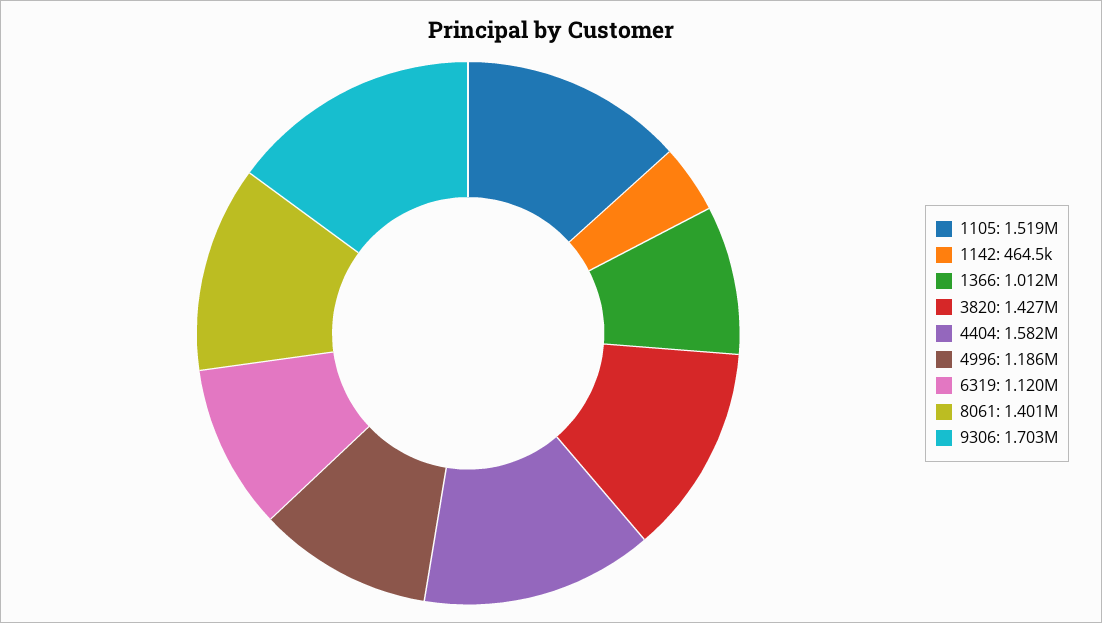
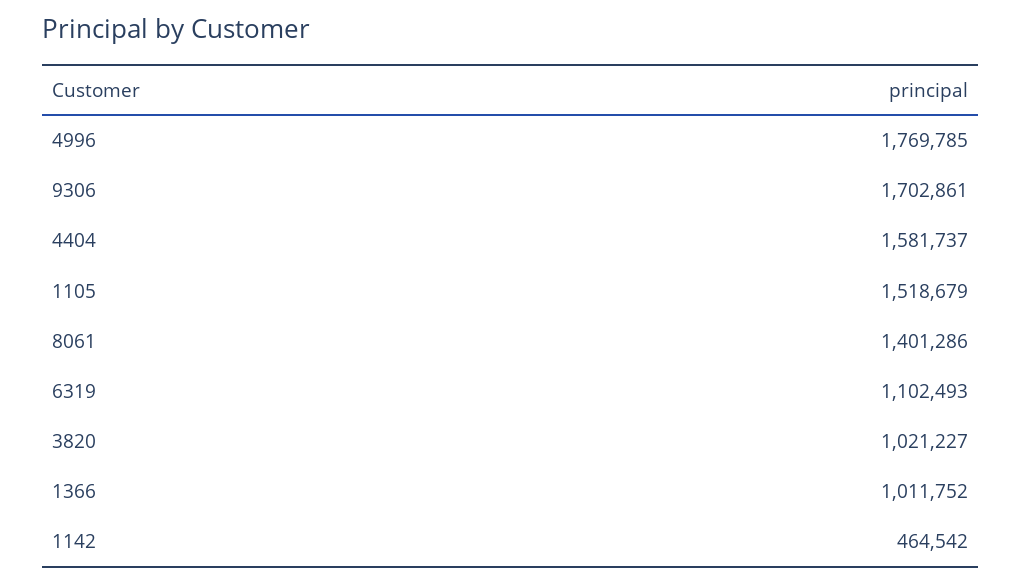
  {
    "1105": 1518679,
    "1142": 464542,
    "1366": 1011752,
-   "3820": 1427000,
+   "3820": 1021227,
    "4404": 1581737,
-   "4996": 1186000,
+   "4996": 1769785,
-   "6319": 1120000,
+   "6319": 1102493,
    "8061": 1401286,
    "9306": 1702861
  }

